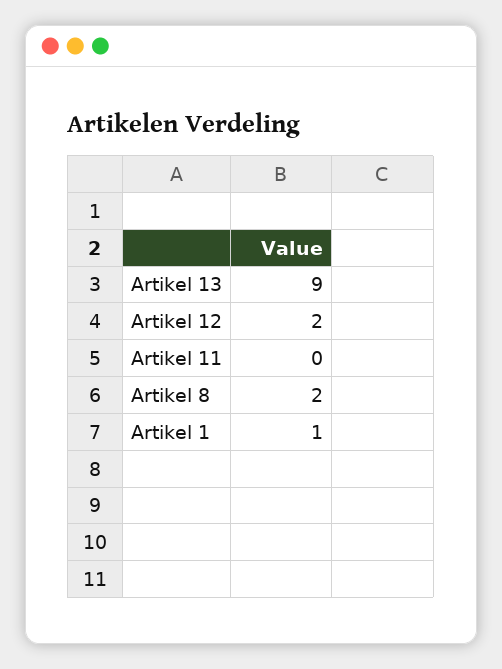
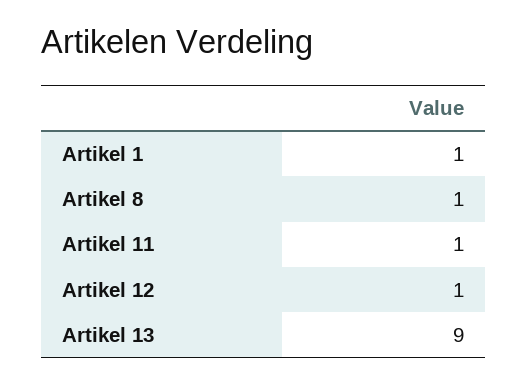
  {
    "Artikel 13": 9,
-   "Artikel 12": 2,
+   "Artikel 12": 1,
-   "Artikel 11": 0,
+   "Artikel 11": 1,
-   "Artikel 8": 2,
+   "Artikel 8": 1,
    "Artikel 1": 1
  }

